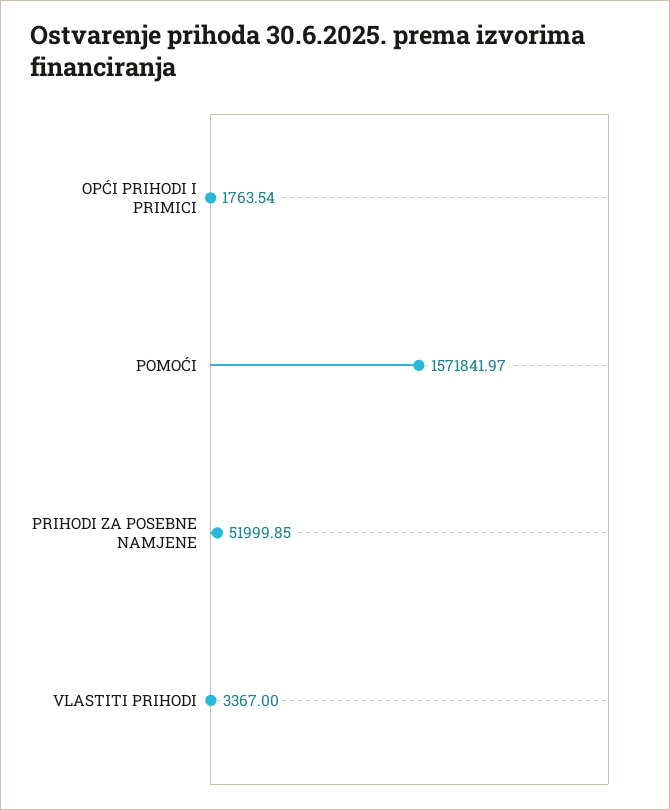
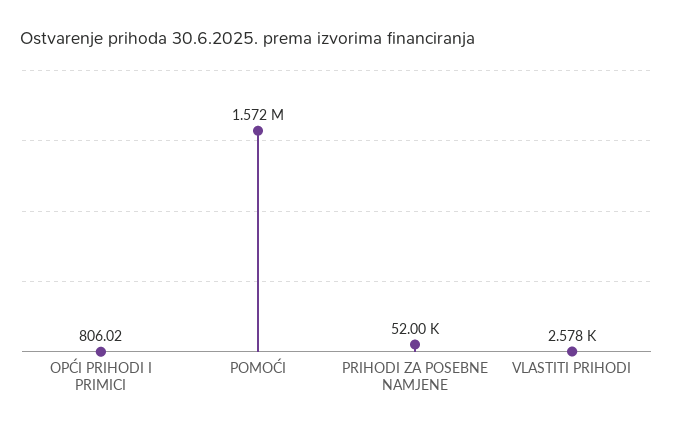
  {
-   "OPĆI PRIHODI I PRIMICI": 1763.54,
+   "OPĆI PRIHODI I PRIMICI": 806.02,
    "POMOĆI": 1571841.97,
    "PRIHODI ZA POSEBNE NAMJENE": 51999.85,
-   "VLASTITI PRIHODI": 3367
+   "VLASTITI PRIHODI": 2578
  }

